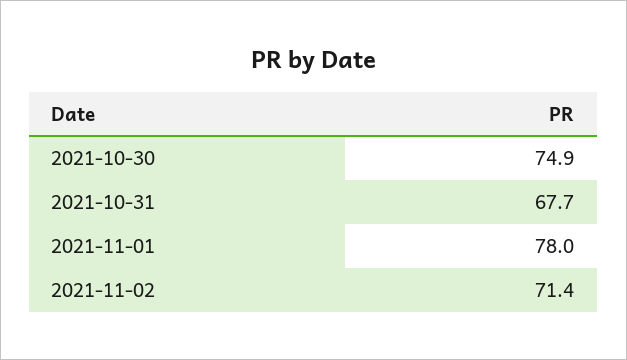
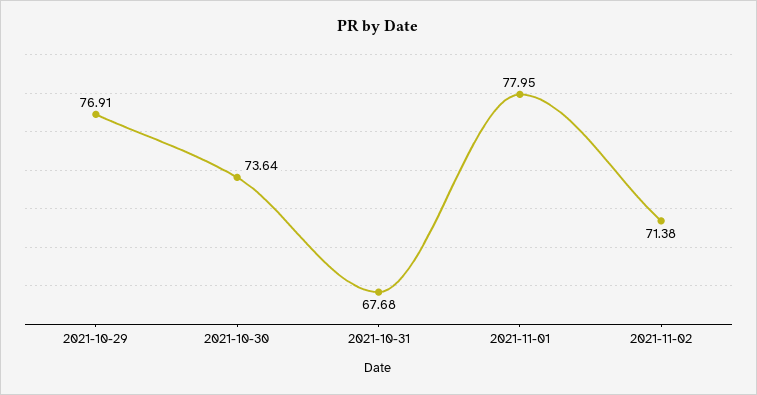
  {
-   "2021-10-30": 74.9,
+   "2021-10-30": 73.64,
    "2021-10-31": 67.68,
    "2021-11-01": 77.95,
-   "2021-11-02": 71.38
+   "2021-11-02": 71.38,
+   "2021-10-29": 76.91
  }

